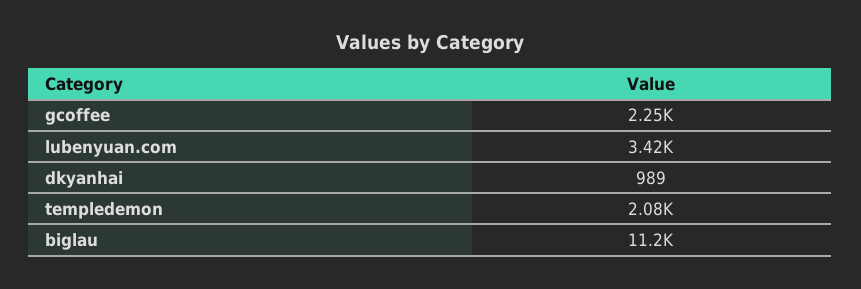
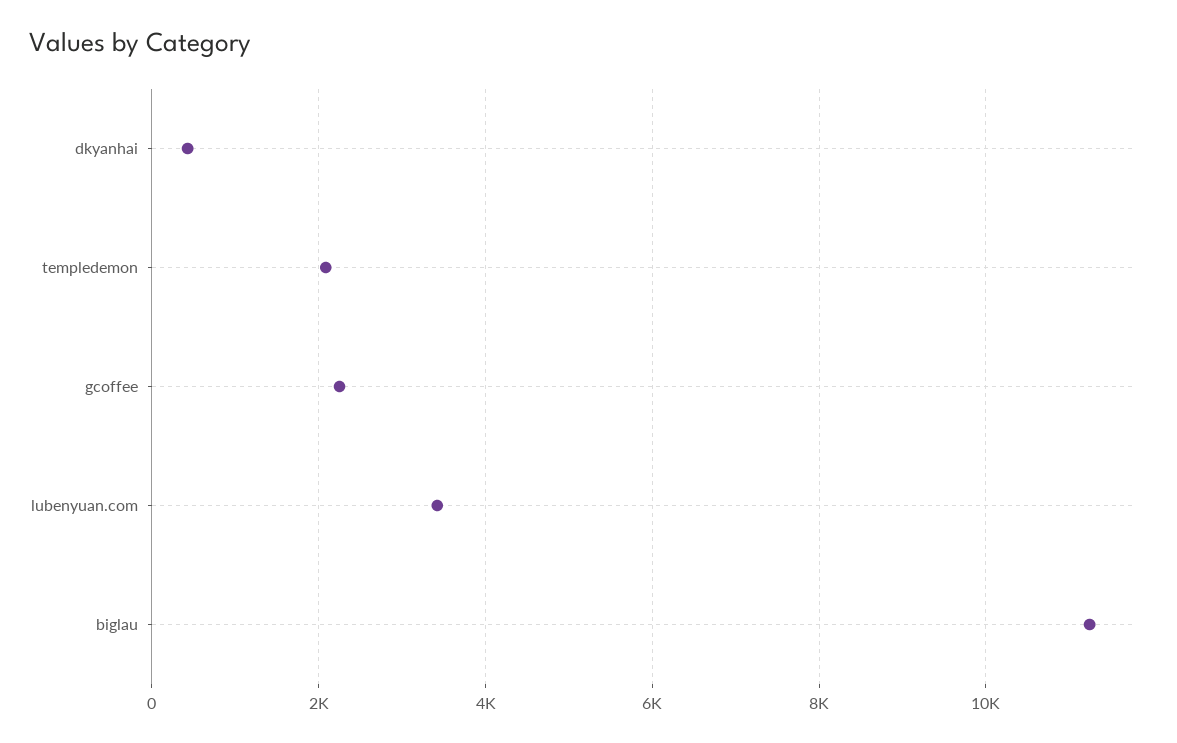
  {
    "gcoffee": 2250,
    "lubenyuan.com": 3420,
-   "dkyanhai": 989,
+   "dkyanhai": 400,
    "templedemon": 2080,
    "biglau": 11200
  }

